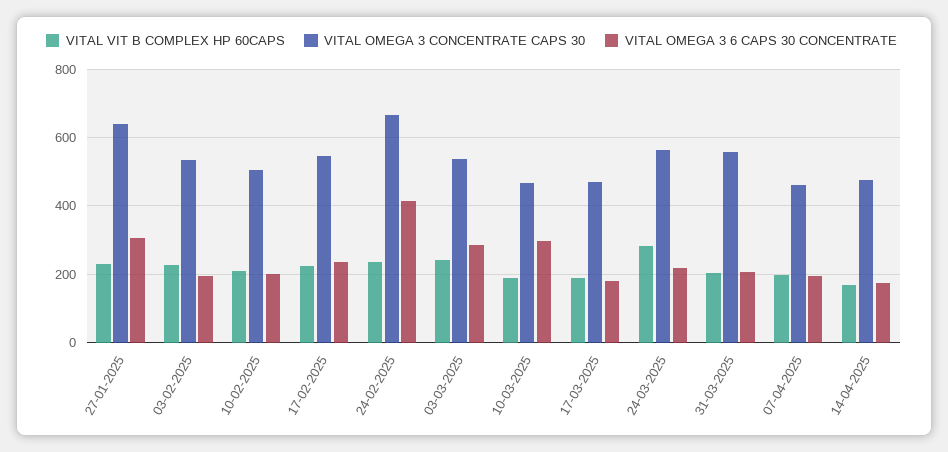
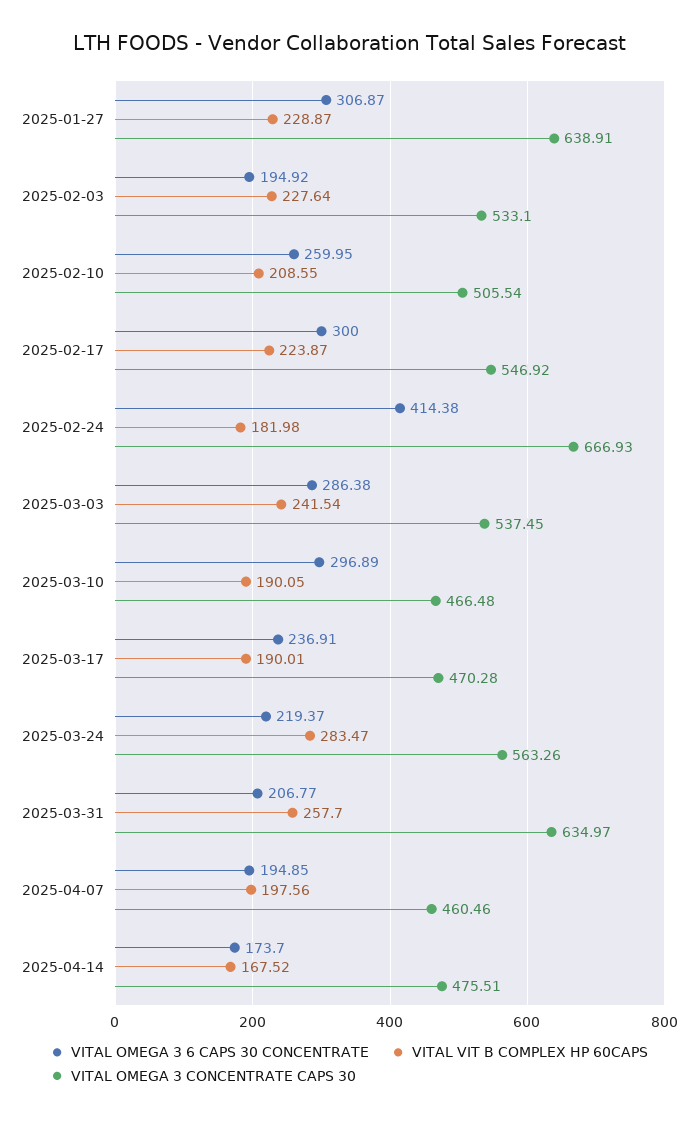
  {
    "VITAL VIT B COMPLEX HP 60CAPS": {
      "27-01-2025": 228.87,
      "03-02-2025": 227.64,
      "10-02-2025": 208.55,
      "17-02-2025": 223.87,
-     "24-02-2025": 240,
+     "24-02-2025": 181.98,
      "03-03-2025": 241.54,
      "10-03-2025": 190.05,
      "17-03-2025": 190.01,
      "24-03-2025": 283.47,
-     "31-03-2025": 200,
+     "31-03-2025": 257.7,
      "07-04-2025": 197.56,
      "14-04-2025": 167.52
    },
    "VITAL OMEGA 3 CONCENTRATE CAPS 30": {
      "27-01-2025": 638.91,
      "03-02-2025": 533.1,
      "10-02-2025": 505.54,
      "17-02-2025": 546.92,
      "24-02-2025": 666.93,
      "03-03-2025": 537.45,
      "10-03-2025": 466.48,
      "17-03-2025": 470.28,
      "24-03-2025": 563.26,
-     "31-03-2025": 560,
+     "31-03-2025": 634.97,
      "07-04-2025": 460.46,
      "14-04-2025": 475.51
    },
    "VITAL OMEGA 3 6 CAPS 30 CONCENTRATE": {
      "27-01-2025": 306.87,
      "03-02-2025": 194.92,
-     "10-02-2025": 200,
+     "10-02-2025": 259.95,
-     "17-02-2025": 240,
+     "17-02-2025": 300,
      "24-02-2025": 414.38,
      "03-03-2025": 286.38,
      "10-03-2025": 296.89,
-     "17-03-2025": 180,
+     "17-03-2025": 236.91,
      "24-03-2025": 219.37,
      "31-03-2025": 206.77,
      "07-04-2025": 194.85,
      "14-04-2025": 173.7
    }
  }

